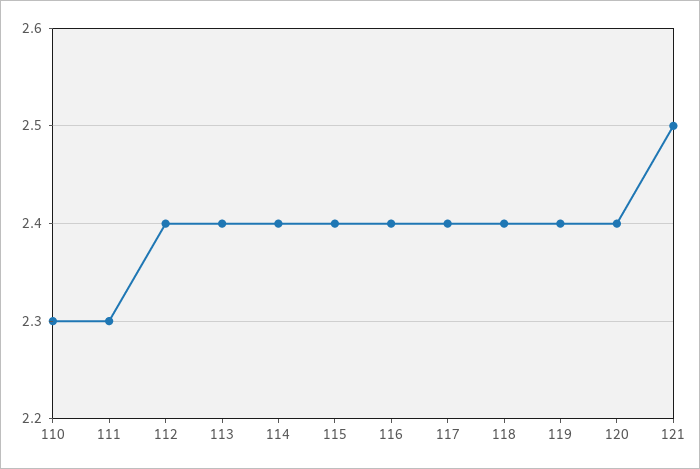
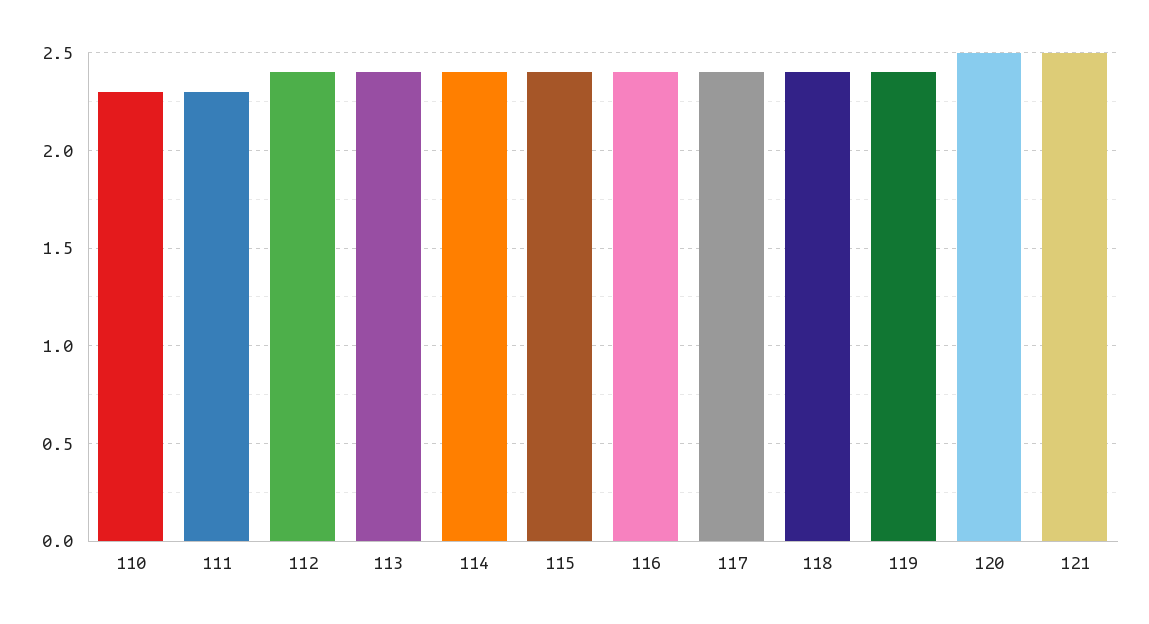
  {
    "110": 2.3,
    "111": 2.3,
    "112": 2.4,
    "113": 2.4,
    "114": 2.4,
    "115": 2.4,
    "116": 2.4,
    "117": 2.4,
    "118": 2.4,
    "119": 2.4,
-   "120": 2.4,
+   "120": 2.5,
    "121": 2.5
  }

